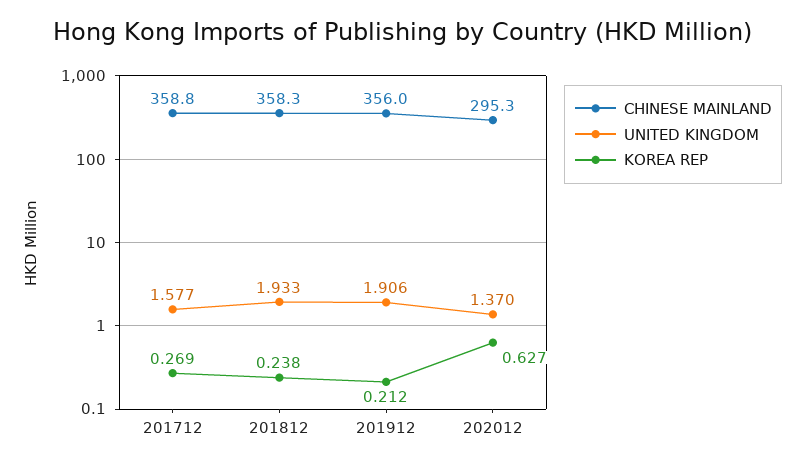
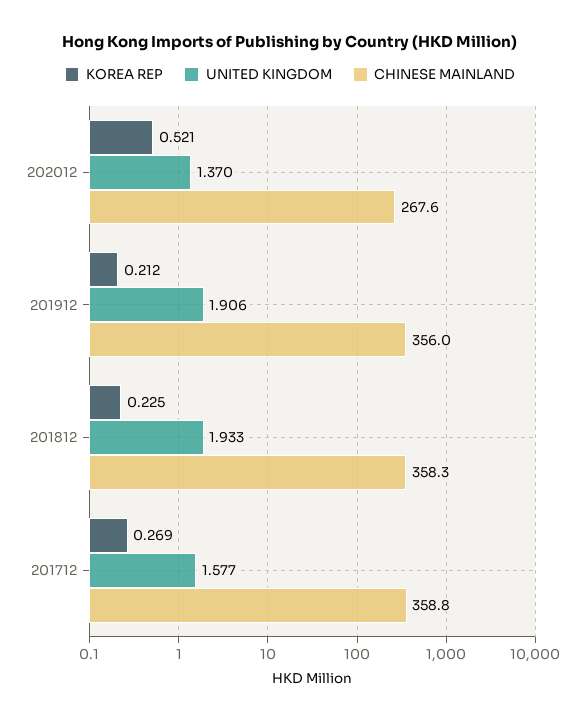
  {
    "CHINESE MAINLAND": {
      "201712": 358.8,
      "201812": 358.3,
      "201912": 356,
-     "202012": 295.3
+     "202012": 267.6
    },
    "UNITED KINGDOM": {
      "201712": 1.577,
      "201812": 1.933,
      "201912": 1.906,
      "202012": 1.37
    },
    "KOREA REP": {
      "201712": 0.269,
-     "201812": 0.238,
+     "201812": 0.225,
      "201912": 0.212,
-     "202012": 0.627
+     "202012": 0.521
    }
  }

